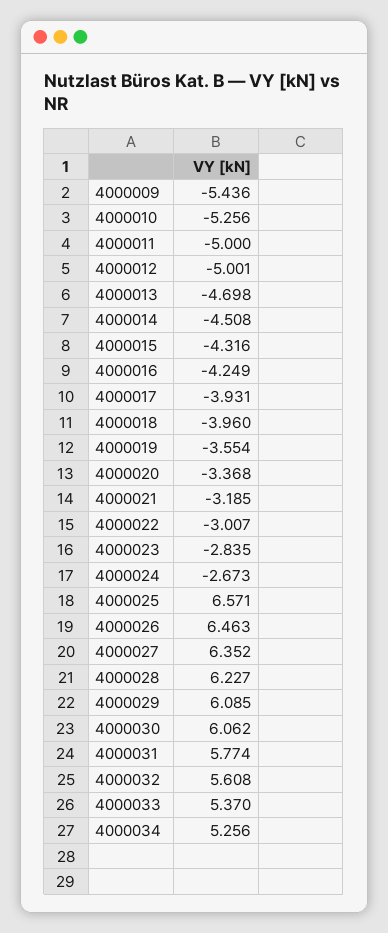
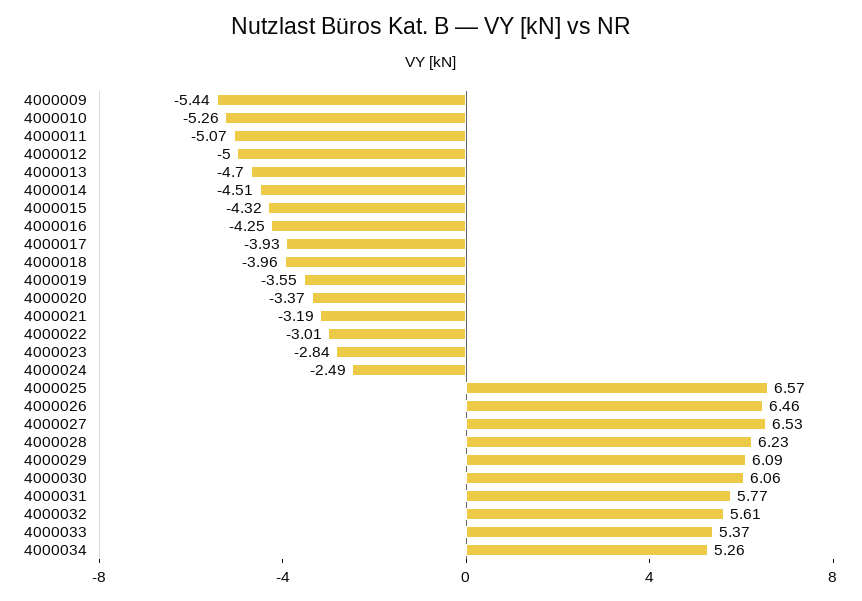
  {
    "4000009": -5.436,
    "4000010": -5.256,
-   "4000011": -5,
+   "4000011": -5.07,
    "4000012": -5.001,
    "4000013": -4.698,
    "4000014": -4.508,
    "4000015": -4.316,
    "4000016": -4.249,
    "4000017": -3.931,
    "4000018": -3.96,
    "4000019": -3.554,
    "4000020": -3.368,
    "4000021": -3.185,
    "4000022": -3.007,
    "4000023": -2.835,
-   "4000024": -2.673,
+   "4000024": -2.49,
    "4000025": 6.571,
    "4000026": 6.463,
-   "4000027": 6.352,
+   "4000027": 6.53,
    "4000028": 6.227,
    "4000029": 6.085,
    "4000030": 6.062,
    "4000031": 5.774,
    "4000032": 5.608,
    "4000033": 5.37,
    "4000034": 5.256
  }

